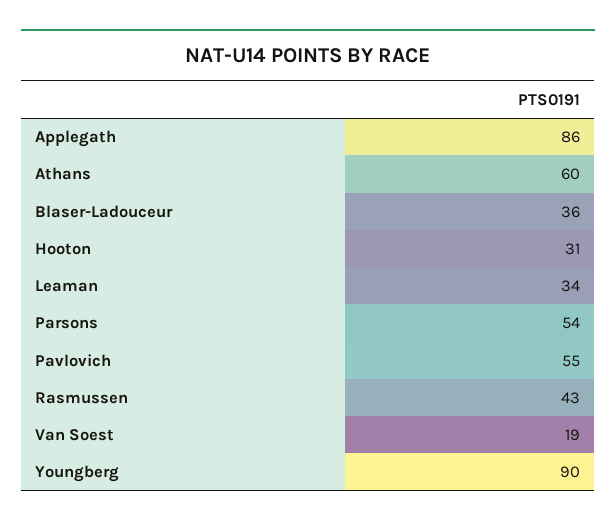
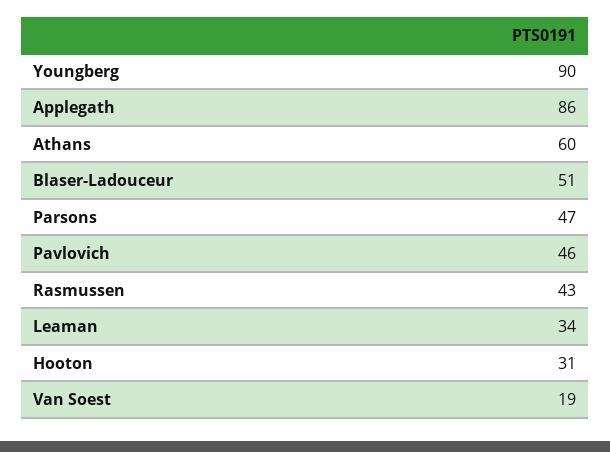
  {
    "Applegath": 86,
    "Athans": 60,
-   "Blaser-Ladouceur": 36,
+   "Blaser-Ladouceur": 51,
    "Hooton": 31,
    "Leaman": 34,
-   "Parsons": 54,
+   "Parsons": 47,
-   "Pavlovich": 55,
+   "Pavlovich": 46,
    "Rasmussen": 43,
    "Van Soest": 19,
    "Youngberg": 90
  }

